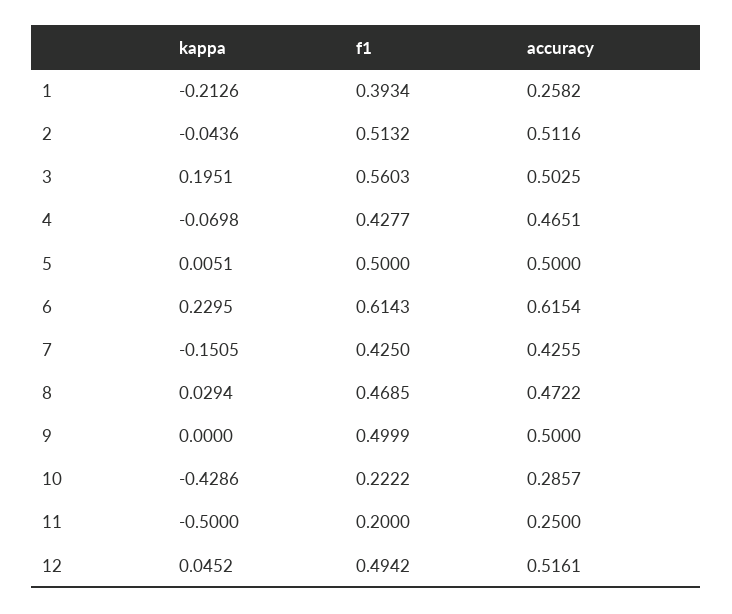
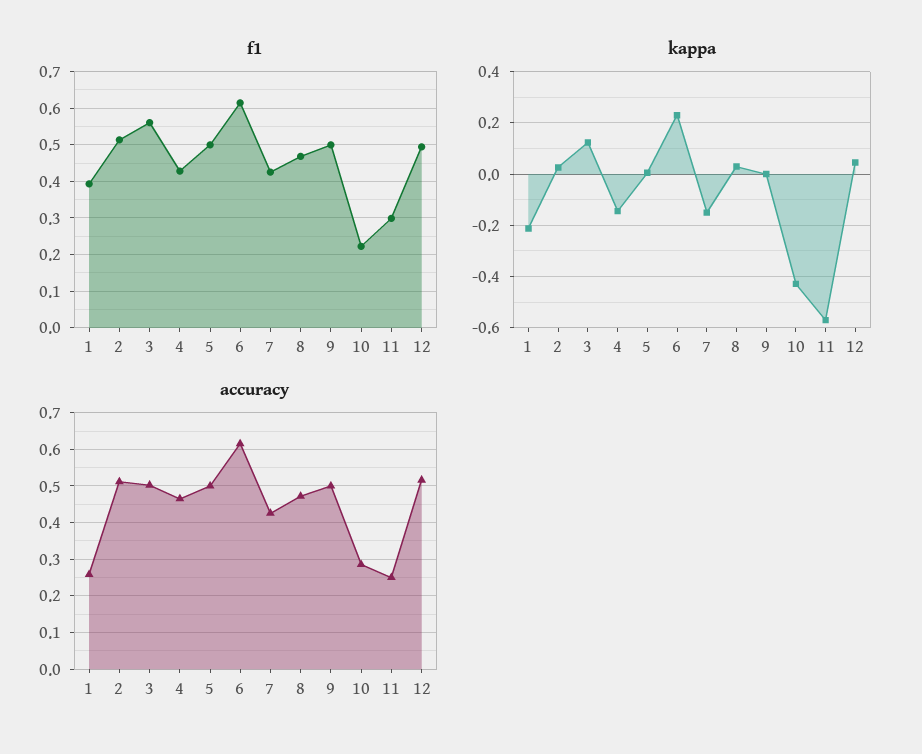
  {
    "kappa": {
      "1": -0.2126,
-     "2": -0.0436,
+     "2": 0.025,
-     "3": 0.1951,
+     "3": 0.125,
-     "4": -0.0698,
+     "4": -0.15,
      "5": 0.0051,
      "6": 0.2295,
      "7": -0.1505,
      "8": 0.0294,
      "9": 0,
      "10": -0.4286,
-     "11": -0.5,
+     "11": -0.575,
      "12": 0.0452
    },
    "f1": {
      "1": 0.3934,
      "2": 0.5132,
      "3": 0.5603,
      "4": 0.4277,
      "5": 0.5,
      "6": 0.6143,
      "7": 0.425,
      "8": 0.4685,
      "9": 0.4999,
      "10": 0.2222,
-     "11": 0.2,
+     "11": 0.3,
      "12": 0.4942
    },
    "accuracy": {
      "1": 0.2582,
      "2": 0.5116,
      "3": 0.5025,
      "4": 0.4651,
      "5": 0.5,
      "6": 0.6154,
      "7": 0.4255,
      "8": 0.4722,
      "9": 0.5,
      "10": 0.2857,
      "11": 0.25,
      "12": 0.5161
    }
  }

